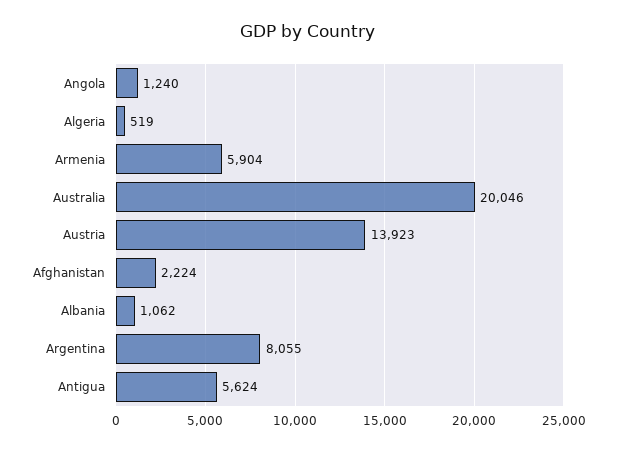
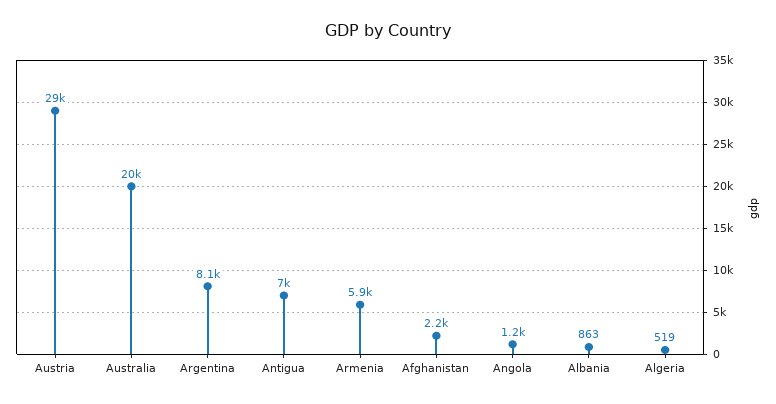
  {
    "Angola": 1240,
    "Algeria": 519,
    "Armenia": 5904,
    "Australia": 20046,
-   "Austria": 13923,
+   "Austria": 29000,
    "Afghanistan": 2224,
-   "Albania": 1062,
+   "Albania": 863,
    "Argentina": 8055,
-   "Antigua": 5624
+   "Antigua": 7000
  }

